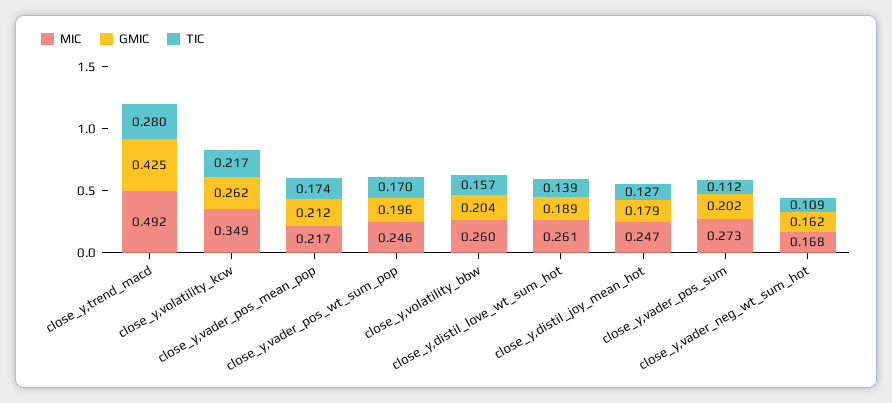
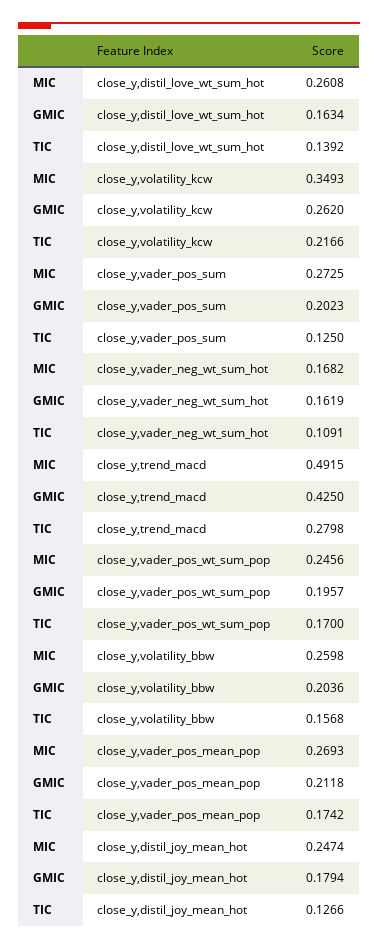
  {
    "MIC": {
      "close_y,trend_macd": 0.4915,
      "close_y,volatility_kcw": 0.3493,
-     "close_y,vader_pos_mean_pop": 0.217,
+     "close_y,vader_pos_mean_pop": 0.2693,
      "close_y,vader_pos_wt_sum_pop": 0.2456,
      "close_y,volatility_bbw": 0.2598,
      "close_y,distil_love_wt_sum_hot": 0.2608,
      "close_y,distil_joy_mean_hot": 0.2474,
      "close_y,vader_pos_sum": 0.2725,
      "close_y,vader_neg_wt_sum_hot": 0.1682
    },
    "GMIC": {
      "close_y,trend_macd": 0.425,
      "close_y,volatility_kcw": 0.262,
      "close_y,vader_pos_mean_pop": 0.2118,
      "close_y,vader_pos_wt_sum_pop": 0.1957,
      "close_y,volatility_bbw": 0.2036,
-     "close_y,distil_love_wt_sum_hot": 0.189,
+     "close_y,distil_love_wt_sum_hot": 0.1634,
      "close_y,distil_joy_mean_hot": 0.1794,
      "close_y,vader_pos_sum": 0.2023,
      "close_y,vader_neg_wt_sum_hot": 0.1619
    },
    "TIC": {
      "close_y,trend_macd": 0.2798,
      "close_y,volatility_kcw": 0.2166,
      "close_y,vader_pos_mean_pop": 0.1742,
      "close_y,vader_pos_wt_sum_pop": 0.17,
      "close_y,volatility_bbw": 0.1568,
      "close_y,distil_love_wt_sum_hot": 0.1392,
      "close_y,distil_joy_mean_hot": 0.1266,
-     "close_y,vader_pos_sum": 0.112,
+     "close_y,vader_pos_sum": 0.125,
      "close_y,vader_neg_wt_sum_hot": 0.1091
    }
  }

